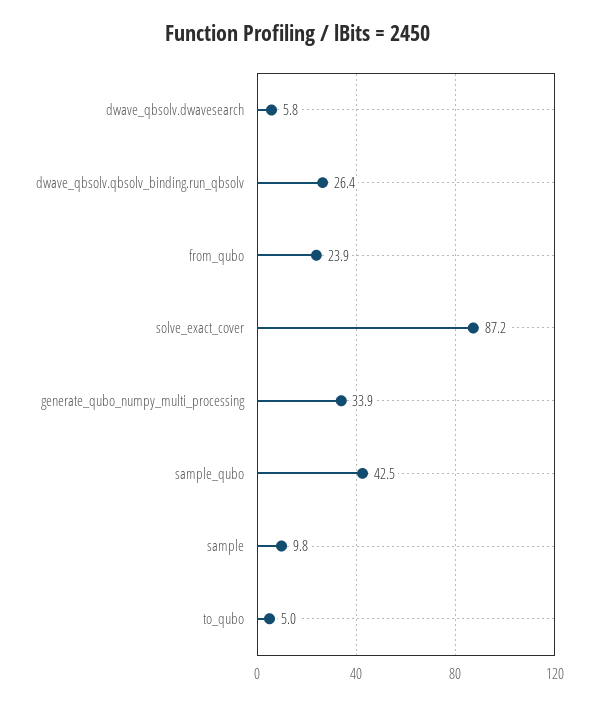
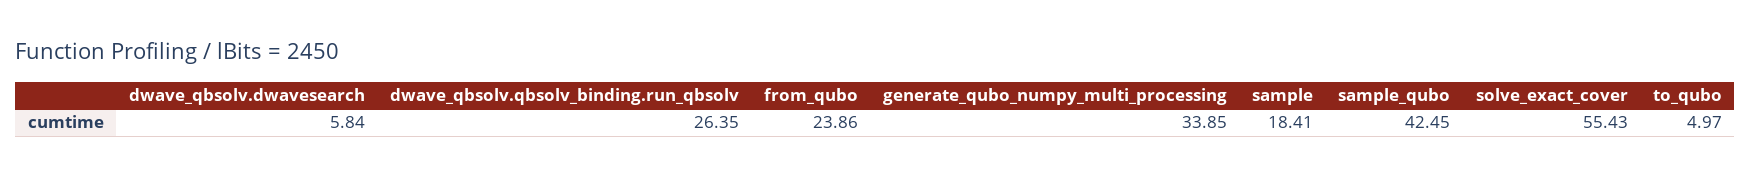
  {
    "dwave_qbsolv.dwavesearch": 5.84,
    "dwave_qbsolv.qbsolv_binding.run_qbsolv": 26.35,
    "from_qubo": 23.86,
-   "solve_exact_cover": 87.2,
+   "solve_exact_cover": 55.43,
    "generate_qubo_numpy_multi_processing": 33.85,
    "sample_qubo": 42.45,
-   "sample": 9.8,
+   "sample": 18.41,
    "to_qubo": 4.97
  }

